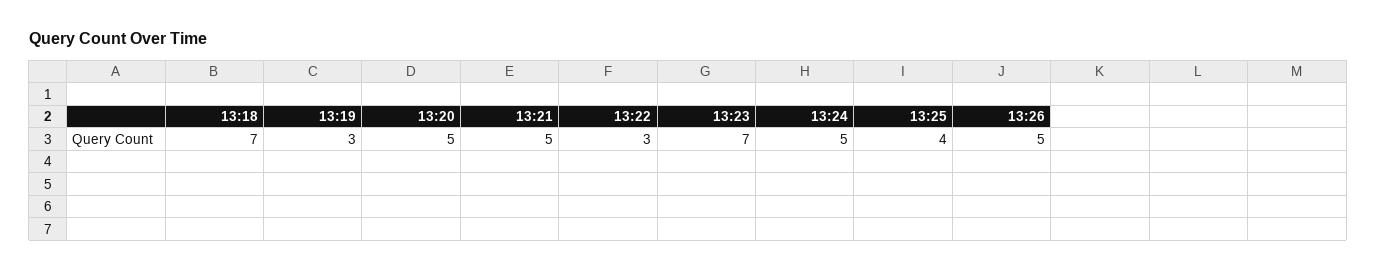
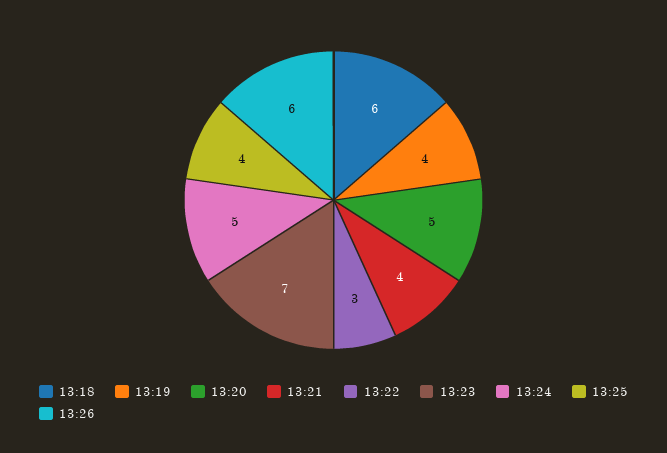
  {
-   "13:18": 7,
+   "13:18": 6,
-   "13:19": 3,
+   "13:19": 4,
    "13:20": 5,
-   "13:21": 5,
+   "13:21": 4,
    "13:22": 3,
    "13:23": 7,
    "13:24": 5,
    "13:25": 4,
-   "13:26": 5
+   "13:26": 6
  }

